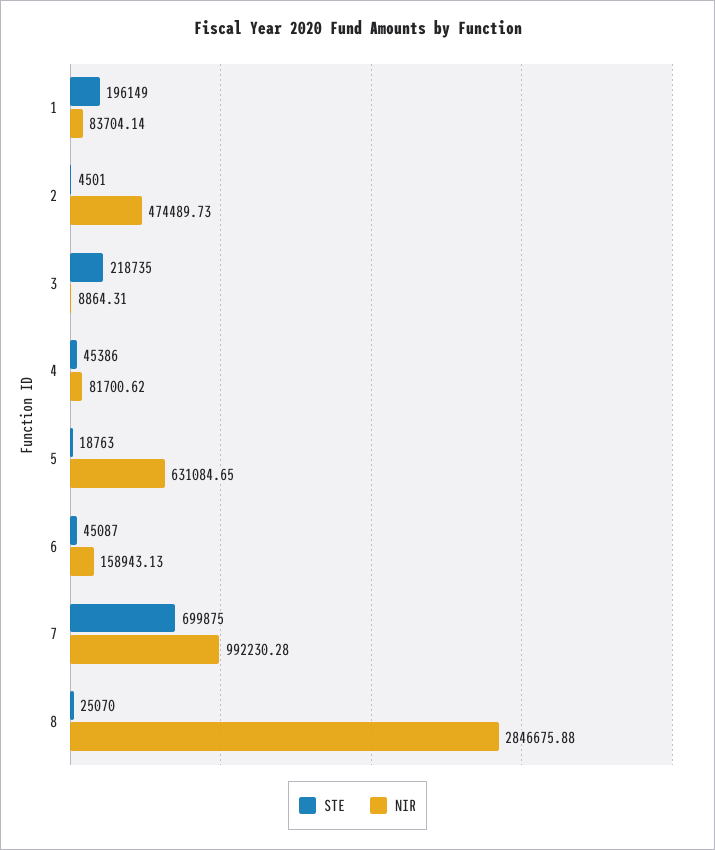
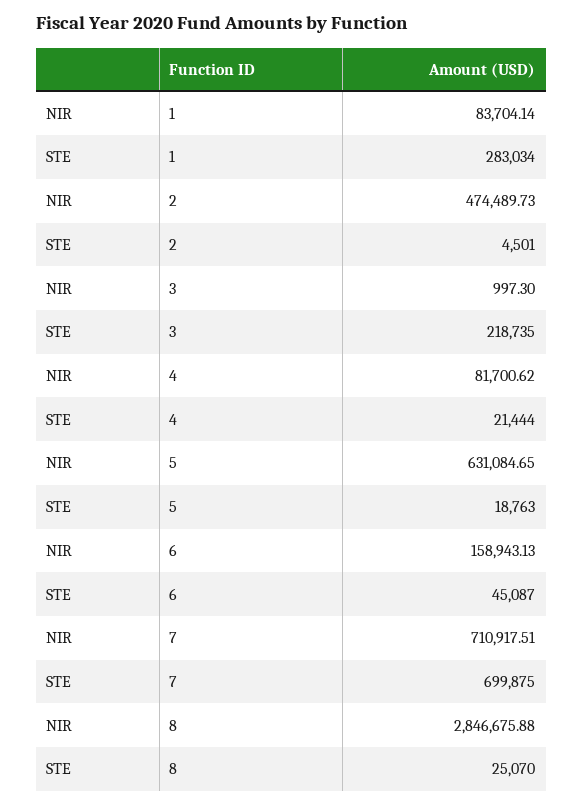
  {
    "STE": {
-     "1": 196149,
+     "1": 283034,
      "2": 4501,
      "3": 218735,
-     "4": 45386,
+     "4": 21444,
      "5": 18763,
      "6": 45087,
      "7": 699875,
      "8": 25070
    },
    "NIR": {
      "1": 83704.14,
      "2": 474489.73,
-     "3": 8864.31,
+     "3": 997.3,
      "4": 81700.62,
      "5": 631084.65,
      "6": 158943.13,
-     "7": 992230.28,
+     "7": 710917.51,
      "8": 2846675.88
    }
  }

